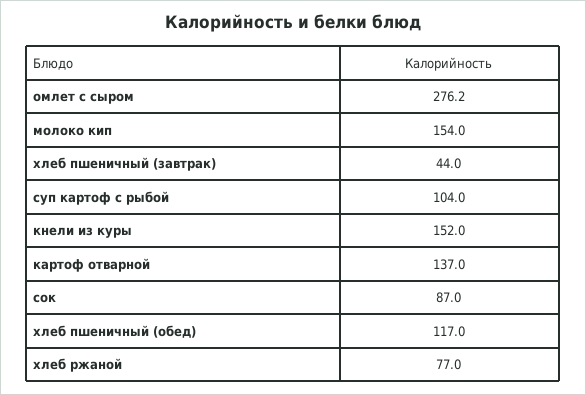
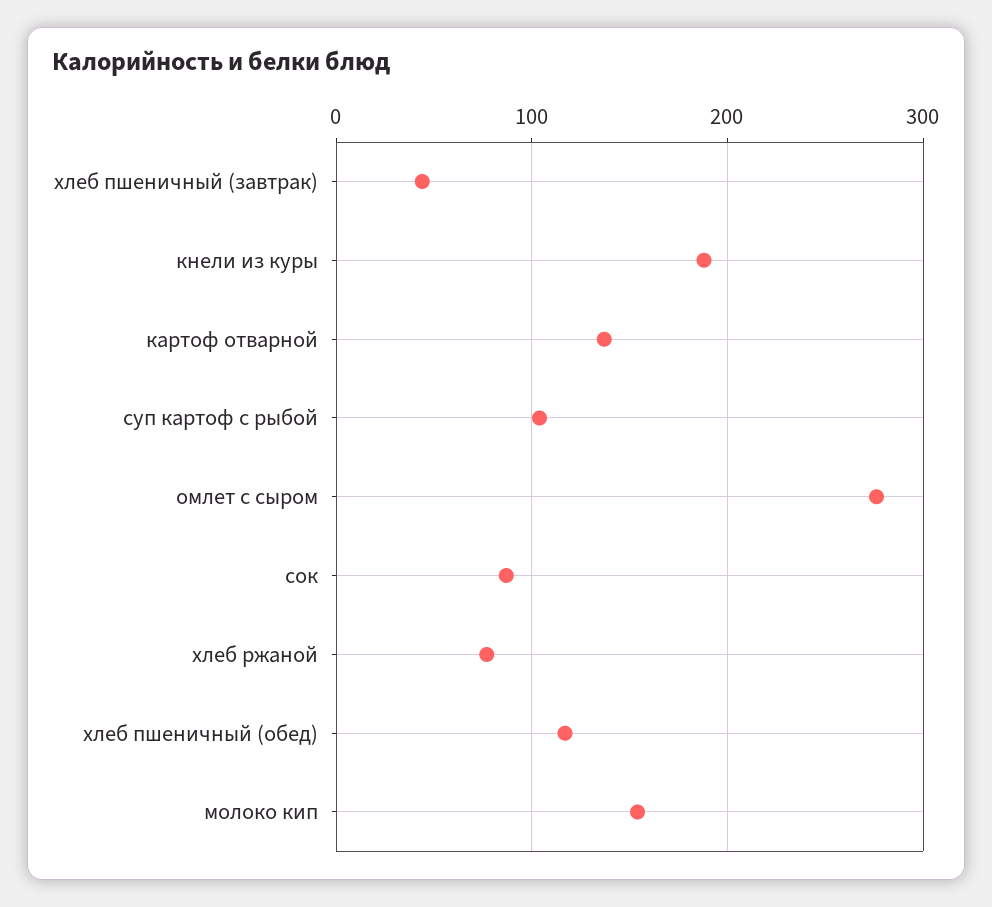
  {
    "омлет с сыром": 276.2,
    "молоко кип": 154,
    "хлеб пшеничный (завтрак)": 44,
    "суп картоф с рыбой": 104,
-   "кнели из куры": 152,
+   "кнели из куры": 190,
    "картоф отварной": 137,
    "сок": 87,
    "хлеб пшеничный (обед)": 117,
    "хлеб ржаной": 77
  }

